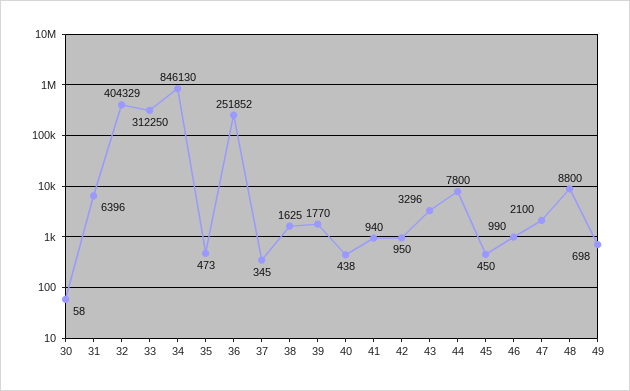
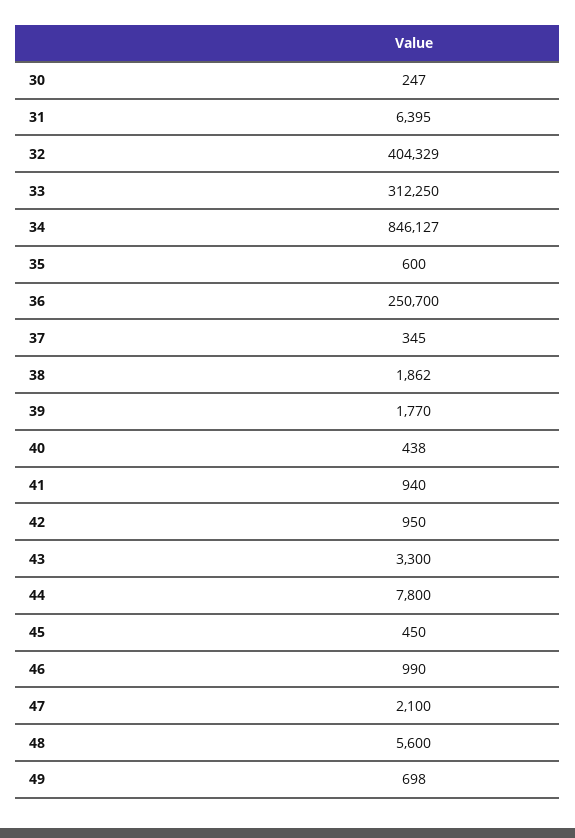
  {
-   "30": 58,
+   "30": 247,
-   "31": 6396,
+   "31": 6395,
    "32": 404329,
    "33": 312250,
-   "34": 846130,
+   "34": 846127,
-   "35": 473,
+   "35": 600,
-   "36": 251852,
+   "36": 250700,
    "37": 345,
-   "38": 1625,
+   "38": 1862,
    "39": 1770,
    "40": 438,
    "41": 940,
    "42": 950,
-   "43": 3296,
+   "43": 3300,
    "44": 7800,
    "45": 450,
    "46": 990,
    "47": 2100,
-   "48": 8800,
+   "48": 5600,
    "49": 698
  }

